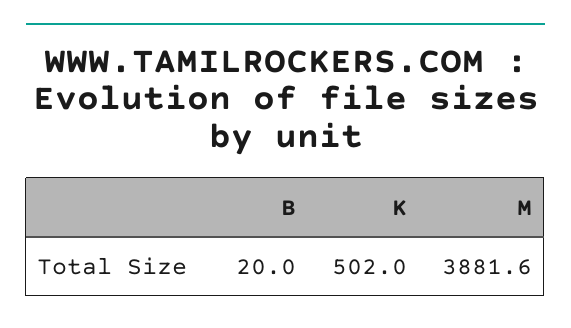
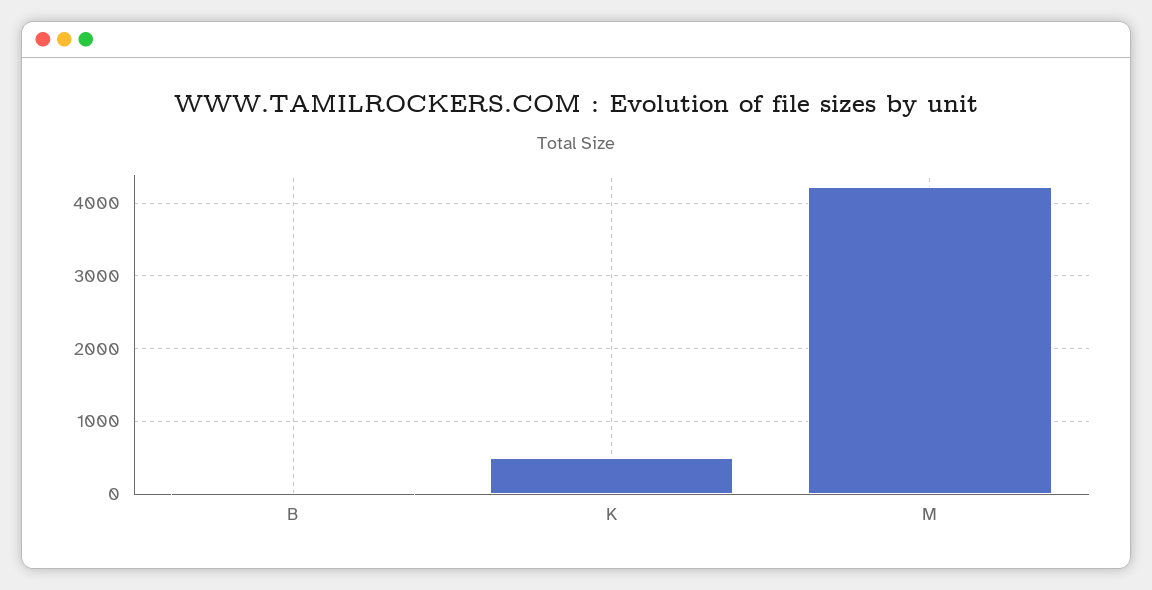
  {
    "B": 20,
    "K": 502,
-   "M": 3881.6
+   "M": 4200
  }

